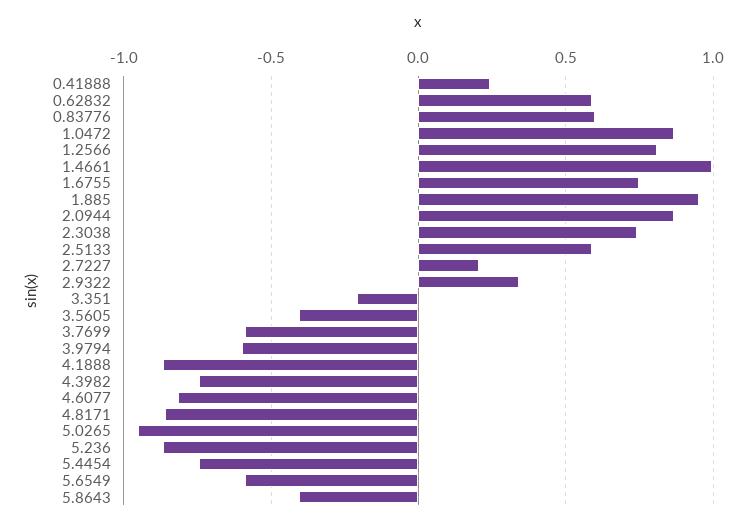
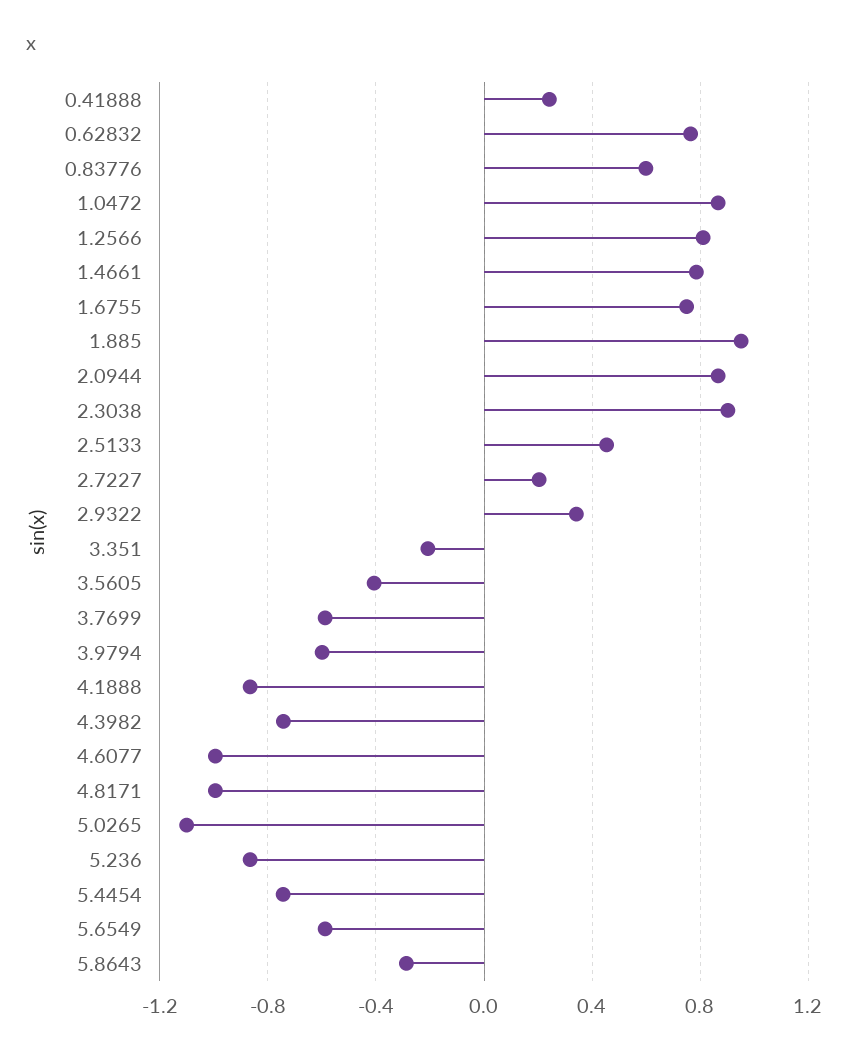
  {
    "0.41888": 0.25,
-   "0.62832": 0.6,
+   "0.62832": 0.75,
    "0.83776": 0.6,
    "1.0472": 0.85,
    "1.2566": 0.8,
-   "1.4661": 1,
+   "1.4661": 0.8,
    "1.6755": 0.75,
    "1.885": 0.95,
    "2.0944": 0.85,
-   "2.3038": 0.75,
+   "2.3038": 0.9,
-   "2.5133": 0.6,
+   "2.5133": 0.45,
    "2.7227": 0.2,
    "2.9322": 0.35,
    "3.351": -0.2,
    "3.5605": -0.4,
    "3.7699": -0.6,
    "3.9794": -0.6,
    "4.1888": -0.85,
    "4.3982": -0.75,
-   "4.6077": -0.8,
+   "4.6077": -1,
-   "4.8171": -0.85,
+   "4.8171": -1,
-   "5.0265": -0.95,
+   "5.0265": -1.1,
    "5.236": -0.85,
    "5.4454": -0.75,
    "5.6549": -0.6,
-   "5.8643": -0.4
+   "5.8643": -0.3
  }

